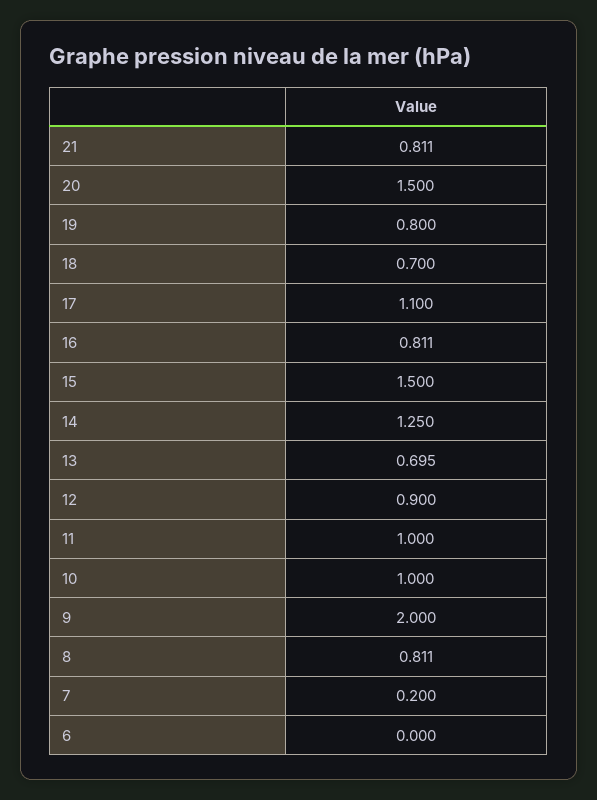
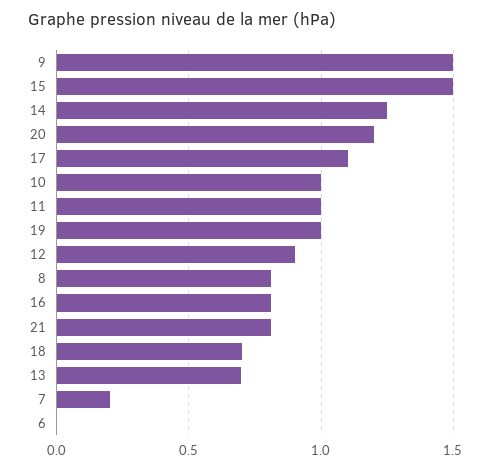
  {
    "21": 0.811,
-   "20": 1.5,
+   "20": 1.2,
-   "19": 0.8,
+   "19": 1,
    "18": 0.7,
    "17": 1.1,
    "16": 0.811,
    "15": 1.5,
    "14": 1.25,
    "13": 0.695,
    "12": 0.9,
    "11": 1,
    "10": 1,
-   "9": 2,
+   "9": 1.5,
    "8": 0.811,
    "7": 0.2,
    "6": 0
  }

